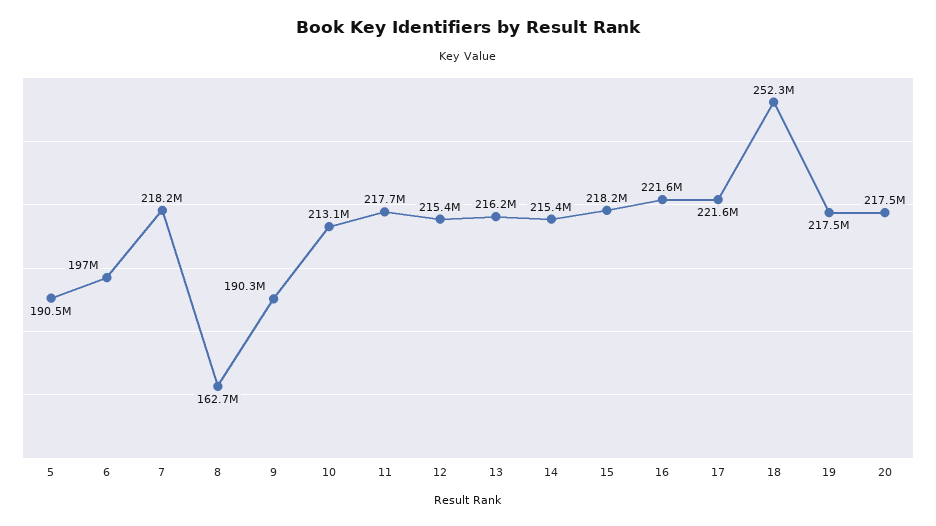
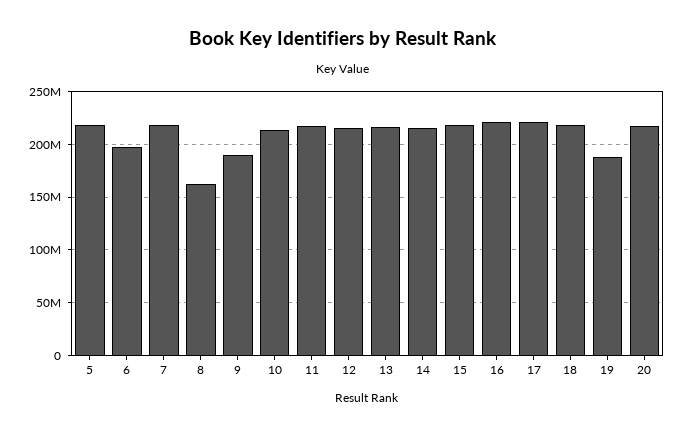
  {
-   "5": 190500000,
+   "5": 220000000,
    "6": 197000000,
    "7": 218200000,
    "8": 162700000,
    "9": 190300000,
    "10": 213100000,
    "11": 217700000,
    "12": 215400000,
    "13": 216200000,
    "14": 215400000,
    "15": 218200000,
    "16": 221600000,
    "17": 221600000,
-   "18": 252300000,
+   "18": 220000000,
-   "19": 217500000,
+   "19": 190000000,
    "20": 217500000
  }

